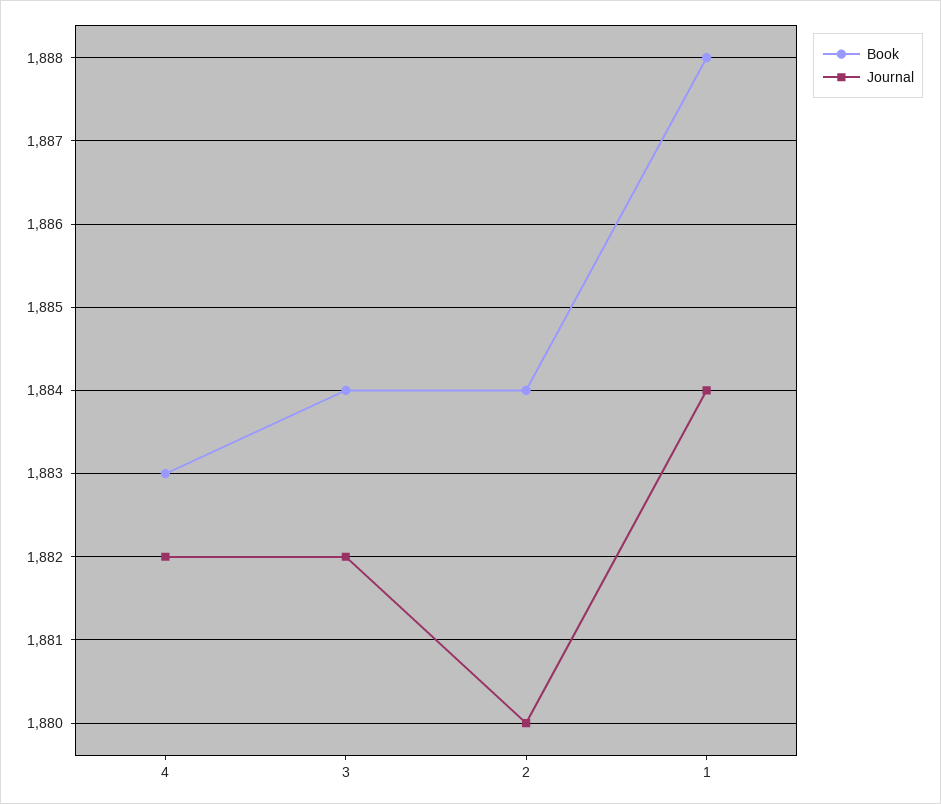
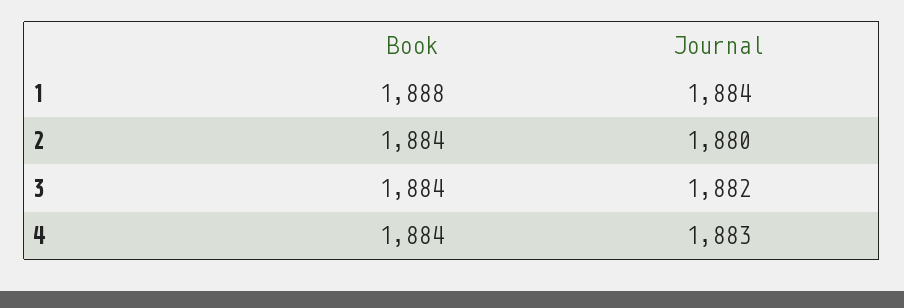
  {
    "Book": {
-     "4": 1883,
+     "4": 1884,
      "3": 1884,
      "2": 1884,
      "1": 1888
    },
    "Journal": {
-     "4": 1882,
+     "4": 1883,
      "3": 1882,
      "2": 1880,
      "1": 1884
    }
  }

